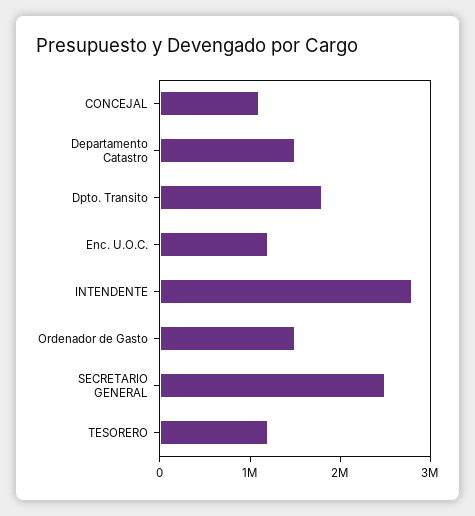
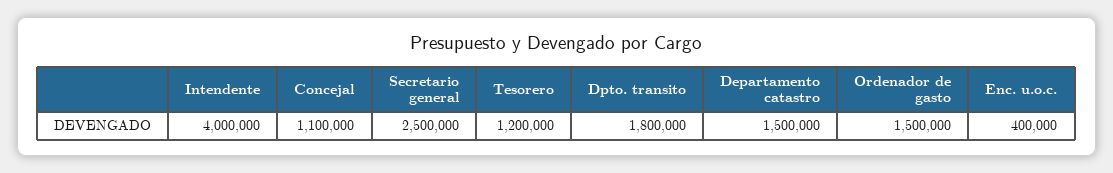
  {
    "CONCEJAL": 1100000,
    "Departamento Catastro": 1500000,
    "Dpto. Transito": 1800000,
-   "Enc. U.O.C.": 1200000,
+   "Enc. U.O.C.": 400000,
-   "INTENDENTE": 2800000,
+   "INTENDENTE": 4000000,
    "Ordenador de Gasto": 1500000,
    "SECRETARIO GENERAL": 2500000,
    "TESORERO": 1200000
  }

